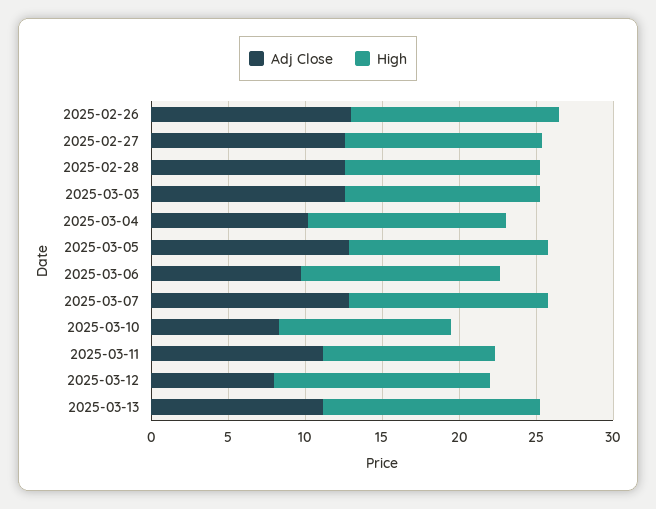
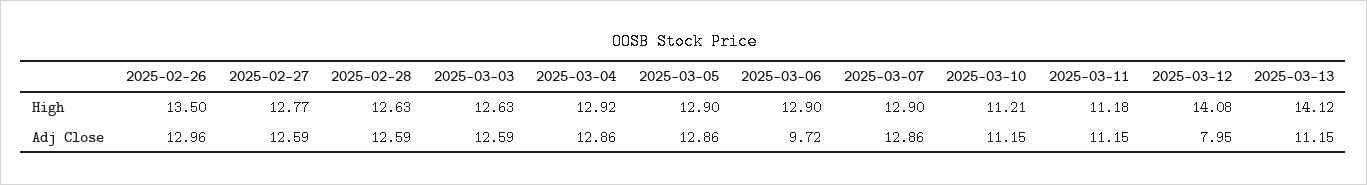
  {
    "Adj Close": {
      "2025-02-26": 12.96,
      "2025-02-27": 12.59,
      "2025-02-28": 12.59,
      "2025-03-03": 12.59,
-     "2025-03-04": 10,
+     "2025-03-04": 12.86,
      "2025-03-05": 12.86,
      "2025-03-06": 9.72,
      "2025-03-07": 12.86,
-     "2025-03-10": 8,
+     "2025-03-10": 11.15,
      "2025-03-11": 11.15,
      "2025-03-12": 7.95,
      "2025-03-13": 11.15
    },
    "High": {
      "2025-02-26": 13.5,
      "2025-02-27": 12.77,
      "2025-02-28": 12.63,
      "2025-03-03": 12.63,
      "2025-03-04": 12.92,
      "2025-03-05": 12.9,
      "2025-03-06": 12.9,
      "2025-03-07": 12.9,
      "2025-03-10": 11.21,
      "2025-03-11": 11.18,
      "2025-03-12": 14.08,
      "2025-03-13": 14.12
    }
  }

